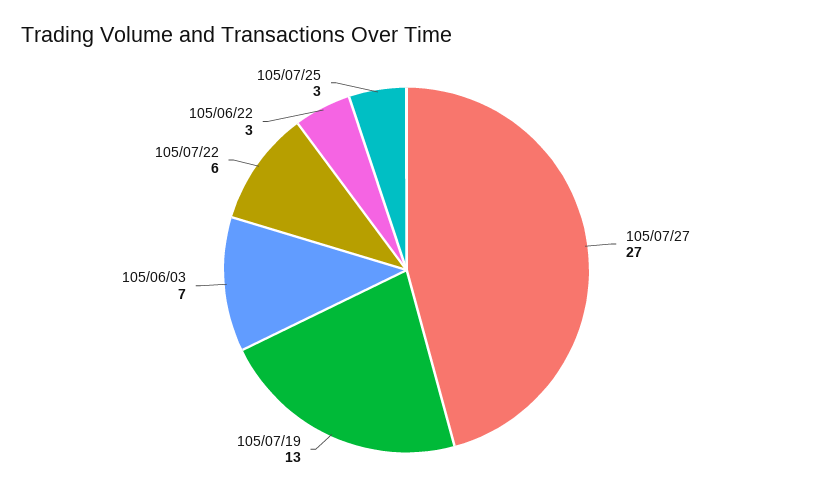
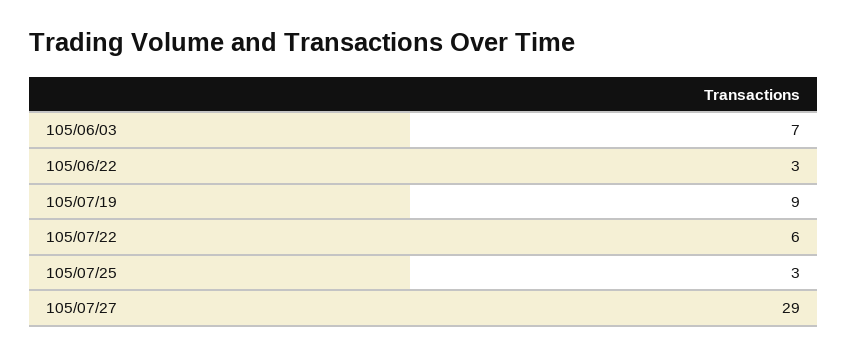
  {
-   "105/07/27": 27,
+   "105/07/27": 29,
-   "105/07/19": 13,
+   "105/07/19": 9,
    "105/06/03": 7,
    "105/07/22": 6,
    "105/06/22": 3,
    "105/07/25": 3
  }

